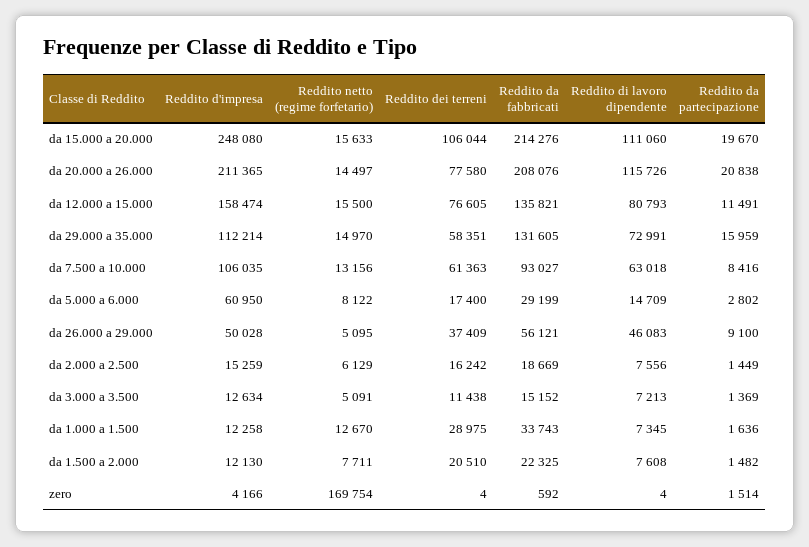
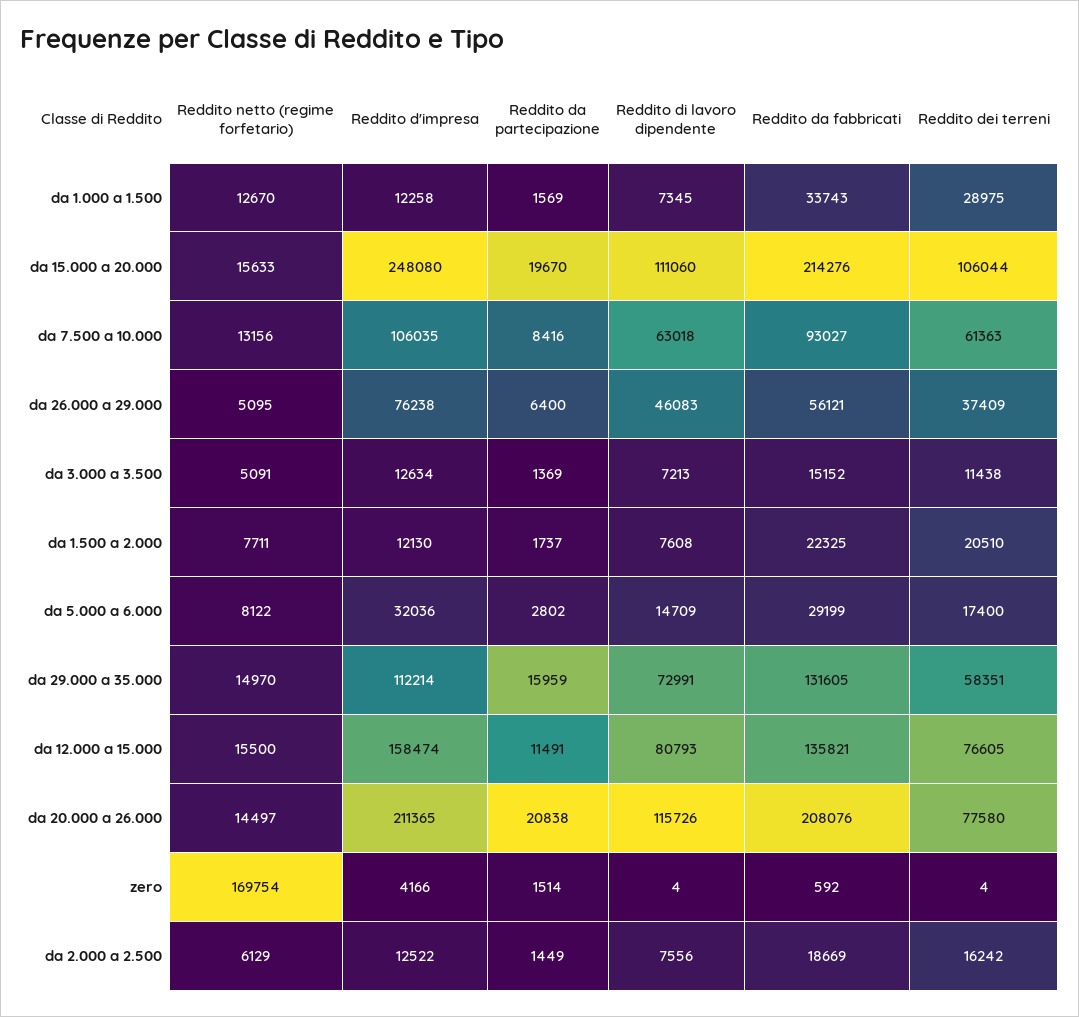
  {
    "Reddito d'impresa": {
      "da 15.000 a 20.000": 248080,
      "da 20.000 a 26.000": 211365,
      "da 12.000 a 15.000": 158474,
      "da 29.000 a 35.000": 112214,
      "da 7.500 a 10.000": 106035,
-     "da 5.000 a 6.000": 60950,
+     "da 5.000 a 6.000": 32036,
-     "da 26.000 a 29.000": 50028,
+     "da 26.000 a 29.000": 76238,
-     "da 2.000 a 2.500": 15259,
+     "da 2.000 a 2.500": 12522,
      "da 3.000 a 3.500": 12634,
      "da 1.000 a 1.500": 12258,
      "da 1.500 a 2.000": 12130,
      "zero": 4166
    },
    "Reddito netto (regime forfetario)": {
      "da 15.000 a 20.000": 15633,
      "da 20.000 a 26.000": 14497,
      "da 12.000 a 15.000": 15500,
      "da 29.000 a 35.000": 14970,
      "da 7.500 a 10.000": 13156,
      "da 5.000 a 6.000": 8122,
      "da 26.000 a 29.000": 5095,
      "da 2.000 a 2.500": 6129,
      "da 3.000 a 3.500": 5091,
      "da 1.000 a 1.500": 12670,
      "da 1.500 a 2.000": 7711,
      "zero": 169754
    },
    "Reddito dei terreni": {
      "da 15.000 a 20.000": 106044,
      "da 20.000 a 26.000": 77580,
      "da 12.000 a 15.000": 76605,
      "da 29.000 a 35.000": 58351,
      "da 7.500 a 10.000": 61363,
      "da 5.000 a 6.000": 17400,
      "da 26.000 a 29.000": 37409,
      "da 2.000 a 2.500": 16242,
      "da 3.000 a 3.500": 11438,
      "da 1.000 a 1.500": 28975,
      "da 1.500 a 2.000": 20510,
      "zero": 4
    },
    "Reddito da fabbricati": {
      "da 15.000 a 20.000": 214276,
      "da 20.000 a 26.000": 208076,
      "da 12.000 a 15.000": 135821,
      "da 29.000 a 35.000": 131605,
      "da 7.500 a 10.000": 93027,
      "da 5.000 a 6.000": 29199,
      "da 26.000 a 29.000": 56121,
      "da 2.000 a 2.500": 18669,
      "da 3.000 a 3.500": 15152,
      "da 1.000 a 1.500": 33743,
      "da 1.500 a 2.000": 22325,
      "zero": 592
    },
    "Reddito di lavoro dipendente": {
      "da 15.000 a 20.000": 111060,
      "da 20.000 a 26.000": 115726,
      "da 12.000 a 15.000": 80793,
      "da 29.000 a 35.000": 72991,
      "da 7.500 a 10.000": 63018,
      "da 5.000 a 6.000": 14709,
      "da 26.000 a 29.000": 46083,
      "da 2.000 a 2.500": 7556,
      "da 3.000 a 3.500": 7213,
      "da 1.000 a 1.500": 7345,
      "da 1.500 a 2.000": 7608,
      "zero": 4
    },
    "Reddito da partecipazione": {
      "da 15.000 a 20.000": 19670,
      "da 20.000 a 26.000": 20838,
      "da 12.000 a 15.000": 11491,
      "da 29.000 a 35.000": 15959,
      "da 7.500 a 10.000": 8416,
      "da 5.000 a 6.000": 2802,
-     "da 26.000 a 29.000": 9100,
+     "da 26.000 a 29.000": 6400,
      "da 2.000 a 2.500": 1449,
      "da 3.000 a 3.500": 1369,
-     "da 1.000 a 1.500": 1636,
+     "da 1.000 a 1.500": 1569,
-     "da 1.500 a 2.000": 1482,
+     "da 1.500 a 2.000": 1737,
      "zero": 1514
    }
  }

